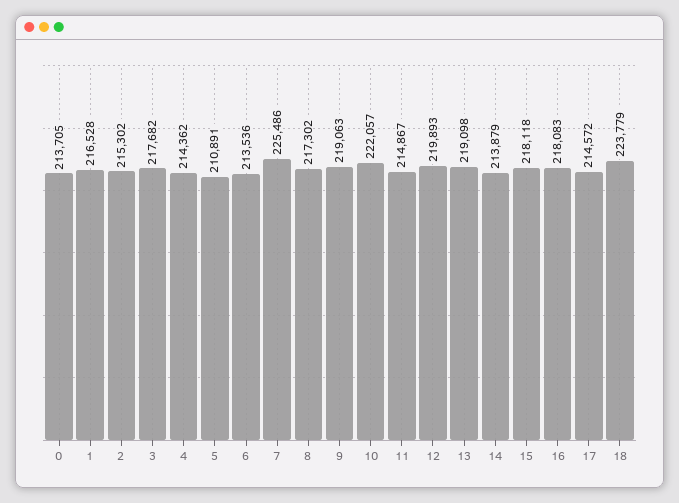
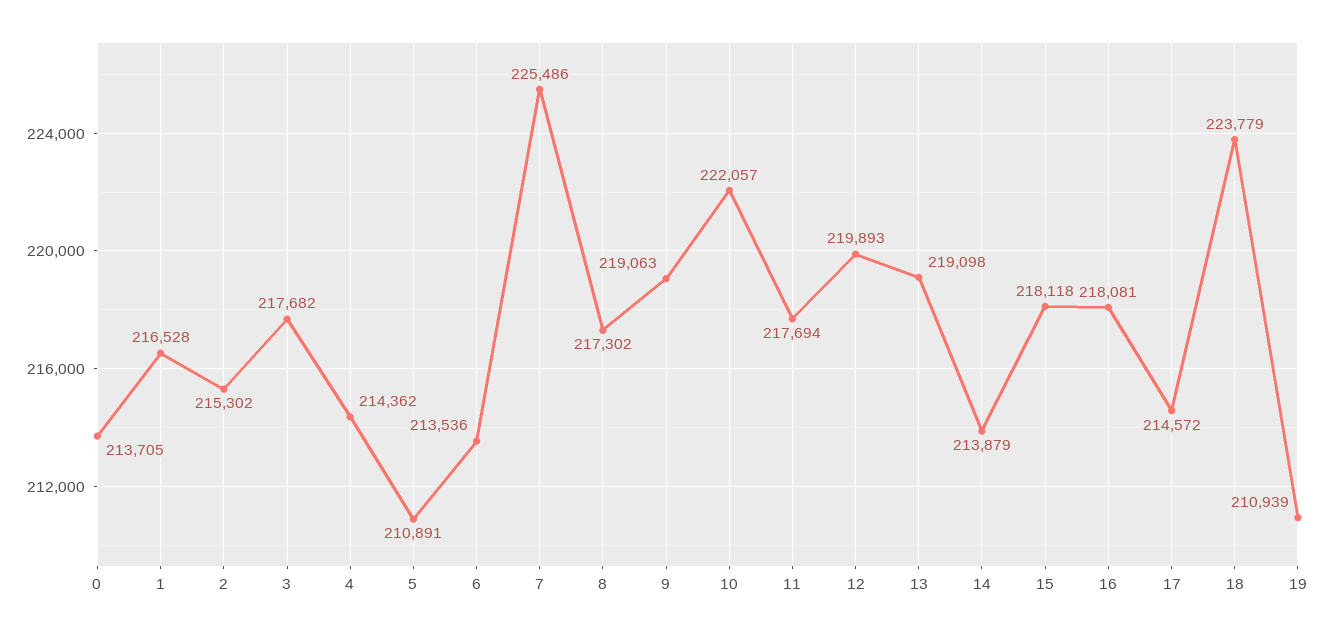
  {
    "0": 213705,
    "1": 216528,
    "2": 215302,
    "3": 217682,
    "4": 214362,
    "5": 210891,
    "6": 213536,
    "7": 225486,
    "8": 217302,
    "9": 219063,
    "10": 222057,
-   "11": 214867,
+   "11": 217694,
    "12": 219893,
    "13": 219098,
    "14": 213879,
    "15": 218118,
-   "16": 218083,
+   "16": 218081,
    "17": 214572,
-   "18": 223779
+   "18": 223779,
+   "19": 210939
  }

